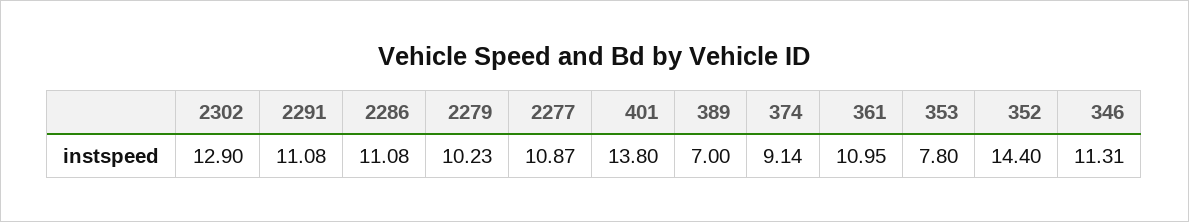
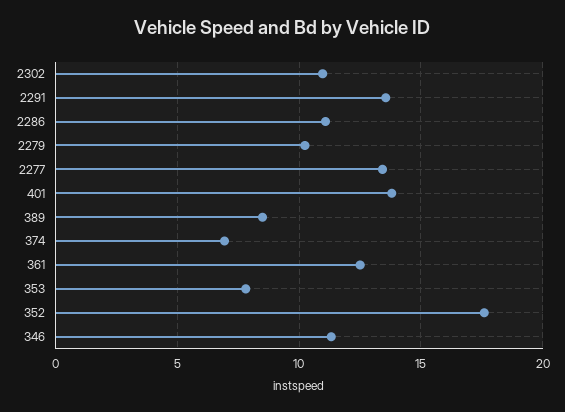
  {
-   "2302": 12.9,
+   "2302": 11,
-   "2291": 11.08,
+   "2291": 13.5,
    "2286": 11.08,
    "2279": 10.23,
-   "2277": 10.87,
+   "2277": 13.5,
    "401": 13.8,
-   "389": 7,
+   "389": 8.5,
-   "374": 9.14,
+   "374": 7,
-   "361": 10.95,
+   "361": 12.5,
    "353": 7.8,
-   "352": 14.4,
+   "352": 17.5,
    "346": 11.31
  }

